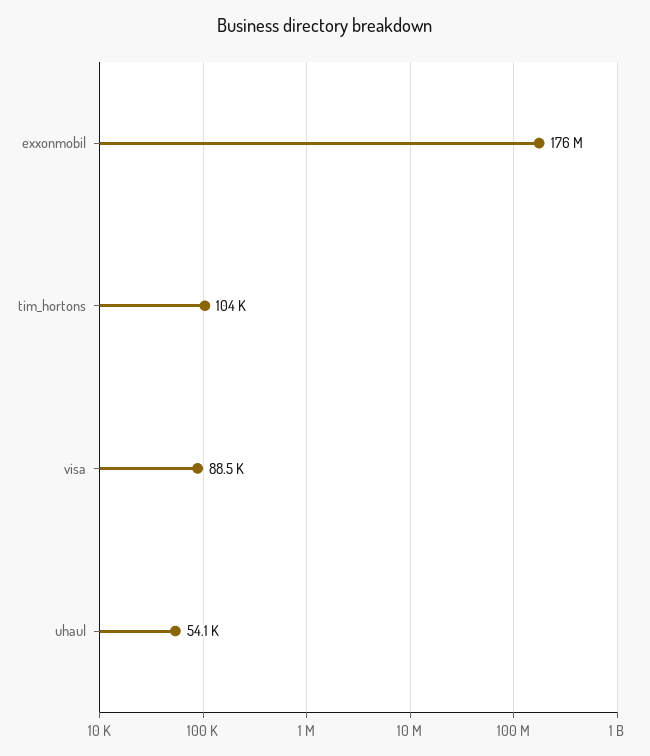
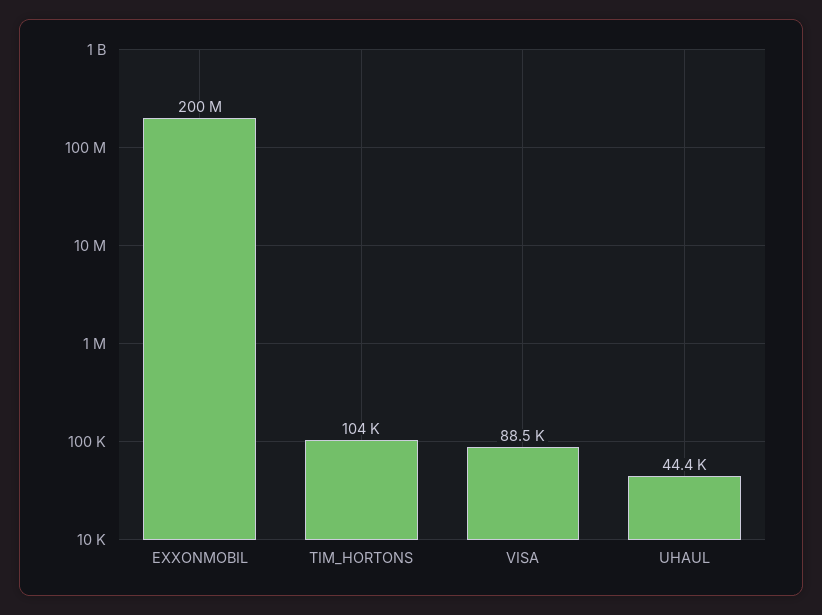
  {
-   "exxonmobil": 176000000,
+   "exxonmobil": 200000000,
    "tim_hortons": 104000,
    "visa": 88500,
-   "uhaul": 54100
+   "uhaul": 44400
  }

